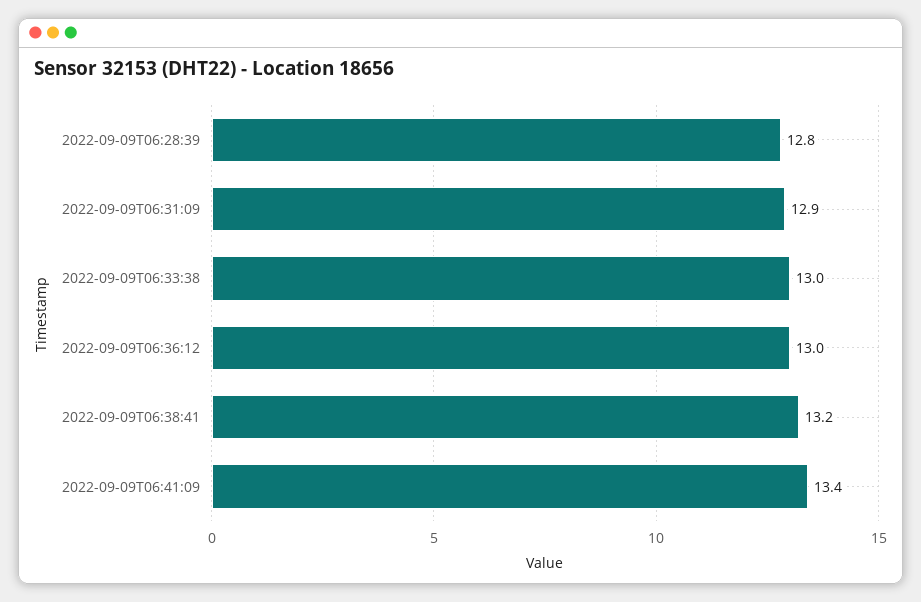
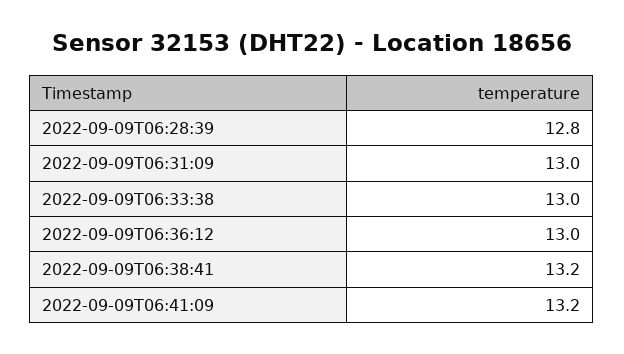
  {
    "2022-09-09T06:28:39": 12.8,
-   "2022-09-09T06:31:09": 12.9,
+   "2022-09-09T06:31:09": 13,
    "2022-09-09T06:33:38": 13,
    "2022-09-09T06:36:12": 13,
    "2022-09-09T06:38:41": 13.2,
-   "2022-09-09T06:41:09": 13.4
+   "2022-09-09T06:41:09": 13.2
  }

